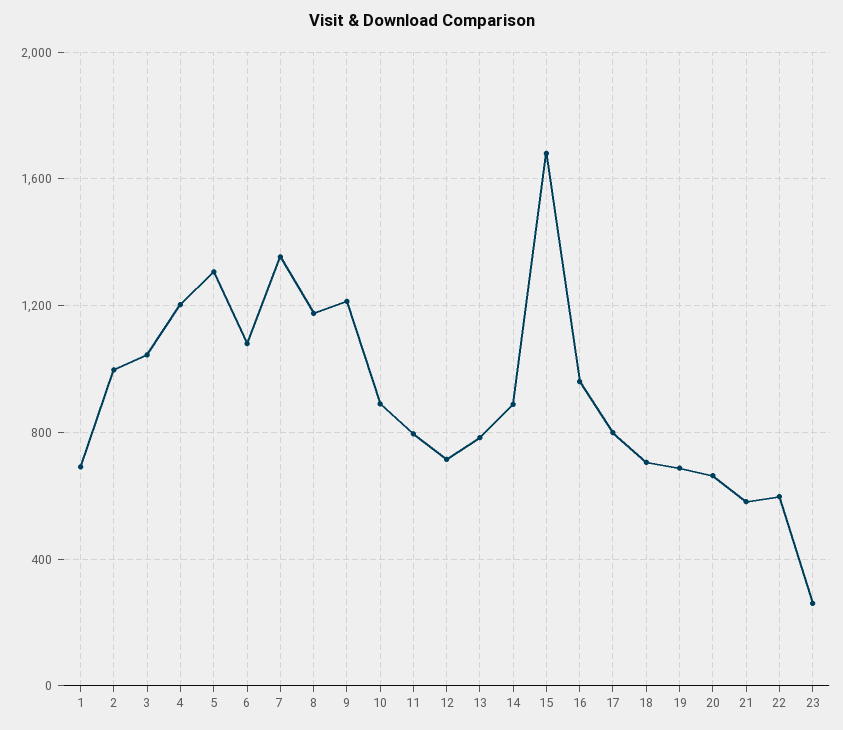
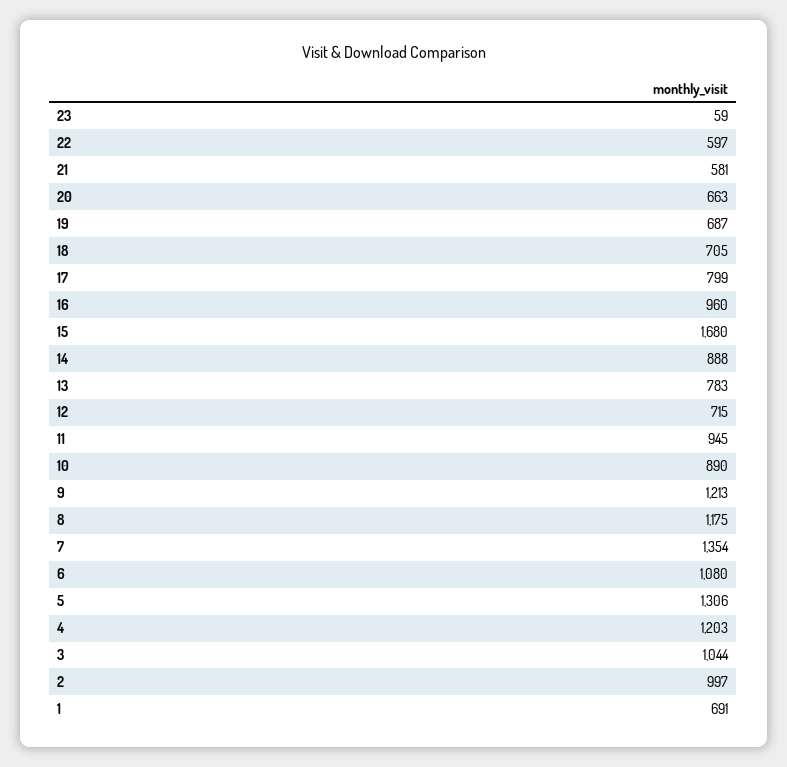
  {
    "1": 691,
    "2": 997,
    "3": 1044,
    "4": 1203,
    "5": 1306,
    "6": 1080,
    "7": 1354,
    "8": 1175,
    "9": 1213,
    "10": 890,
-   "11": 800,
+   "11": 945,
    "12": 715,
    "13": 783,
    "14": 888,
    "15": 1680,
    "16": 960,
    "17": 799,
    "18": 705,
    "19": 687,
    "20": 663,
    "21": 581,
    "22": 597,
-   "23": 250
+   "23": 59
  }

